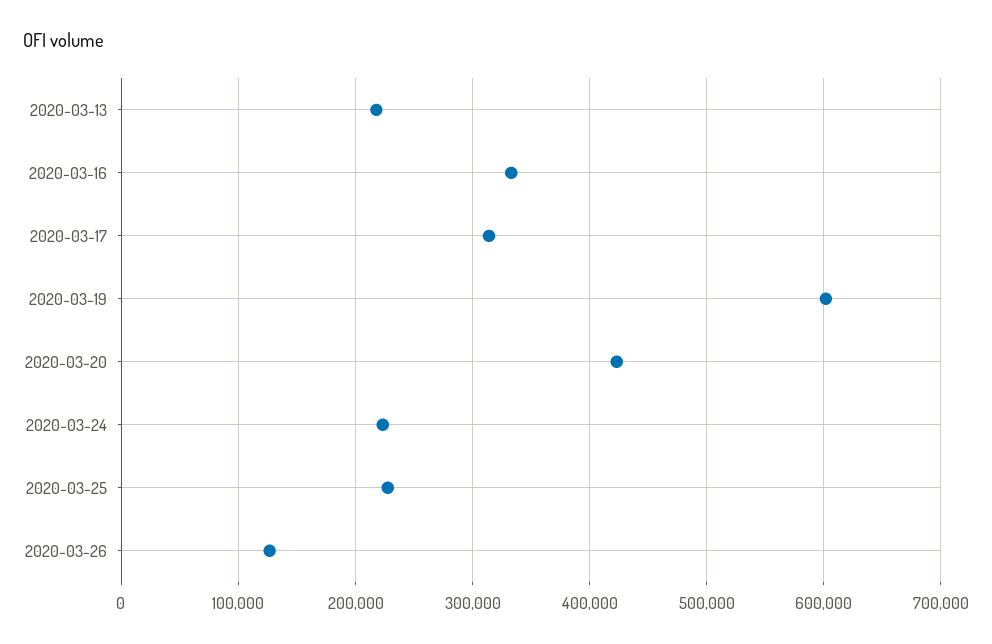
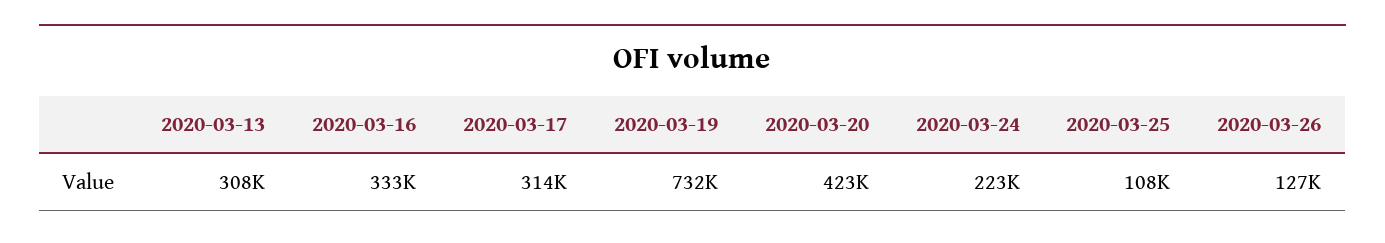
  {
-   "2020-03-13": 220000,
+   "2020-03-13": 308000,
    "2020-03-16": 333000,
    "2020-03-17": 314000,
-   "2020-03-19": 600000,
+   "2020-03-19": 732000,
    "2020-03-20": 423000,
    "2020-03-24": 223000,
-   "2020-03-25": 230000,
+   "2020-03-25": 108000,
    "2020-03-26": 127000
  }

